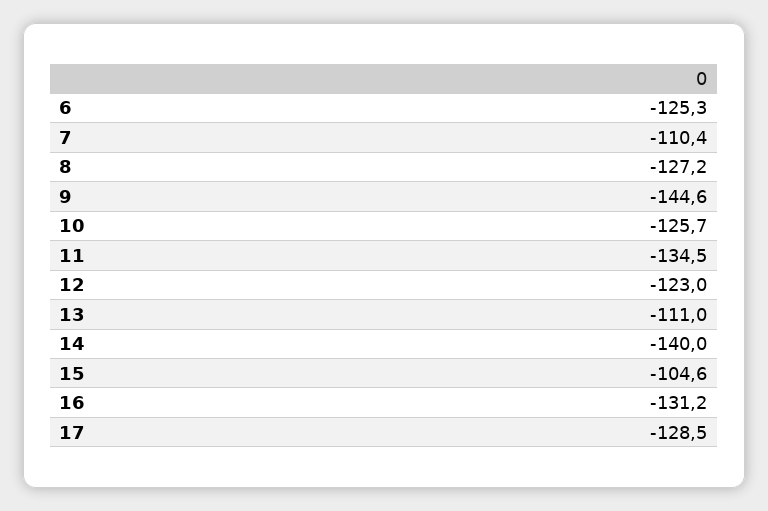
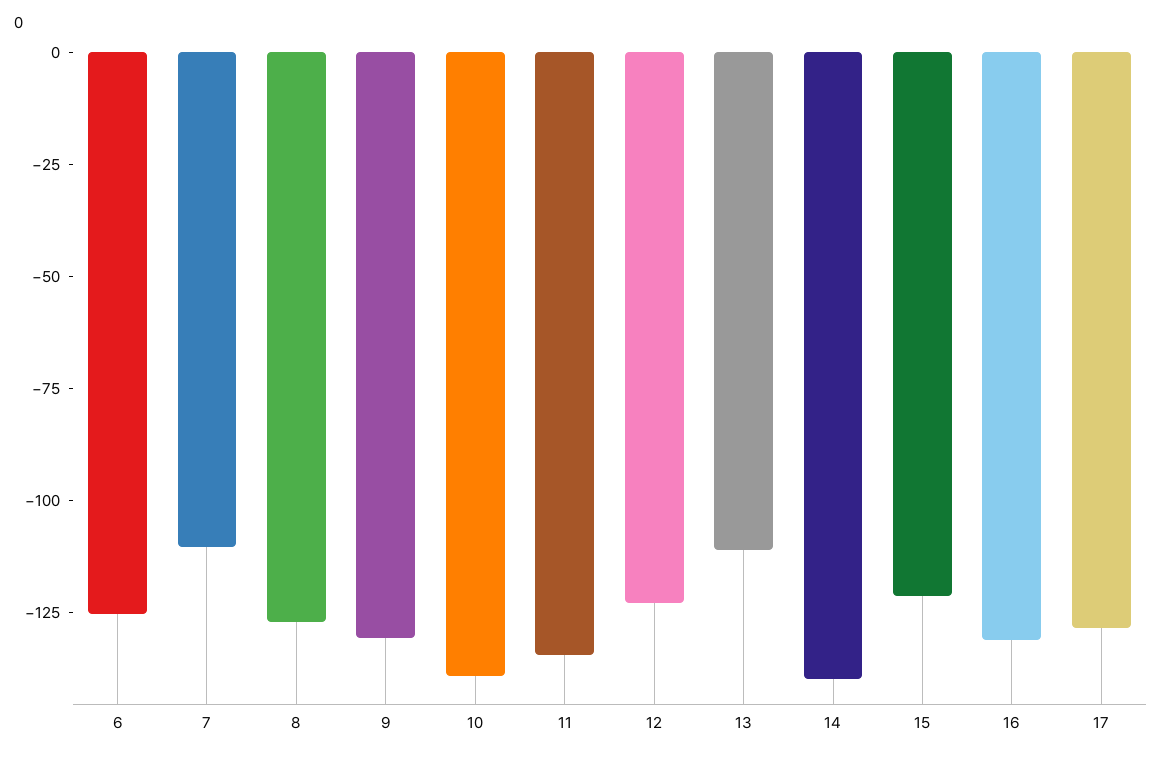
  {
    "6": -125.3,
    "7": -110.4,
    "8": -127.2,
-   "9": -144.6,
+   "9": -130,
-   "10": -125.7,
+   "10": -140,
    "11": -134.5,
    "12": -123,
    "13": -111,
    "14": -140,
-   "15": -104.6,
+   "15": -120,
    "16": -131.2,
    "17": -128.5
  }

